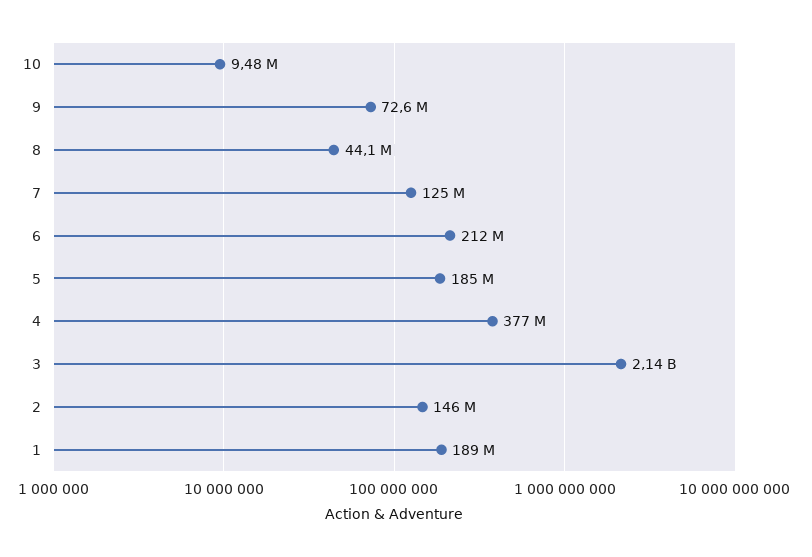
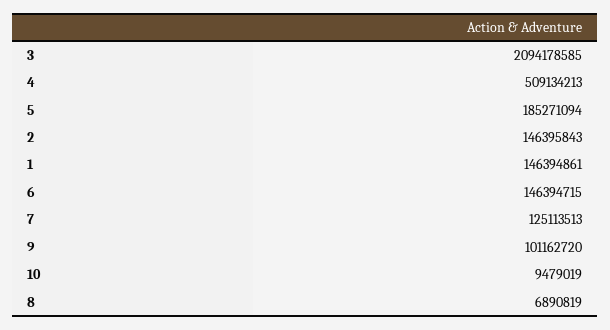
  {
    "10": 9479019,
-   "9": 72600000,
+   "9": 101162720,
-   "8": 44100000,
+   "8": 6890819,
    "7": 125113513,
-   "6": 212000000,
+   "6": 146394715,
    "5": 185271094,
-   "4": 377000000,
+   "4": 509134213,
-   "3": 2140000000,
+   "3": 2094178585,
    "2": 146395843,
-   "1": 189000000
+   "1": 146394861
  }

